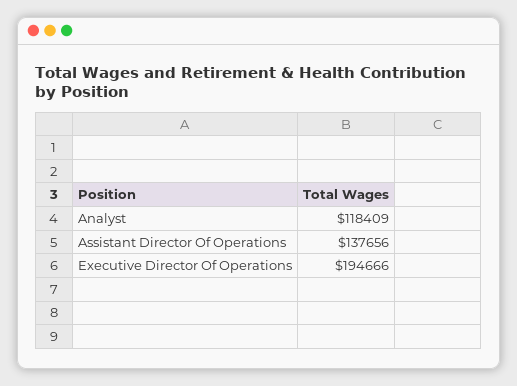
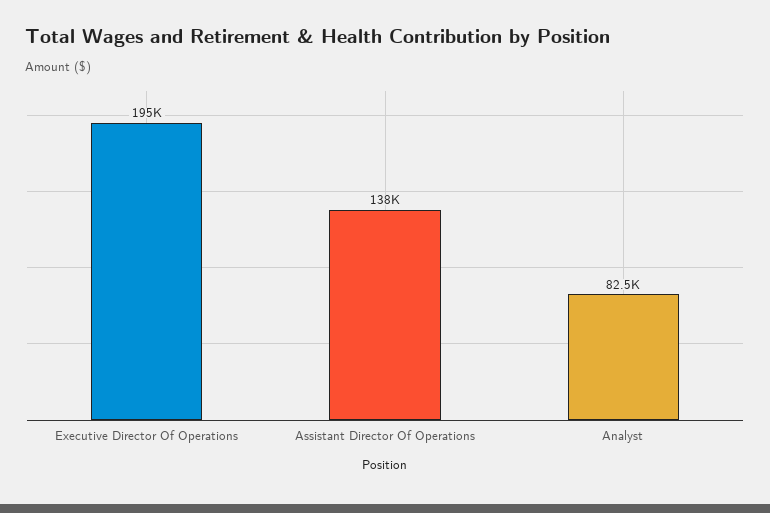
  {
-   "Analyst": 118409,
+   "Analyst": 82500,
    "Assistant Director Of Operations": 137656,
    "Executive Director Of Operations": 194666
  }

